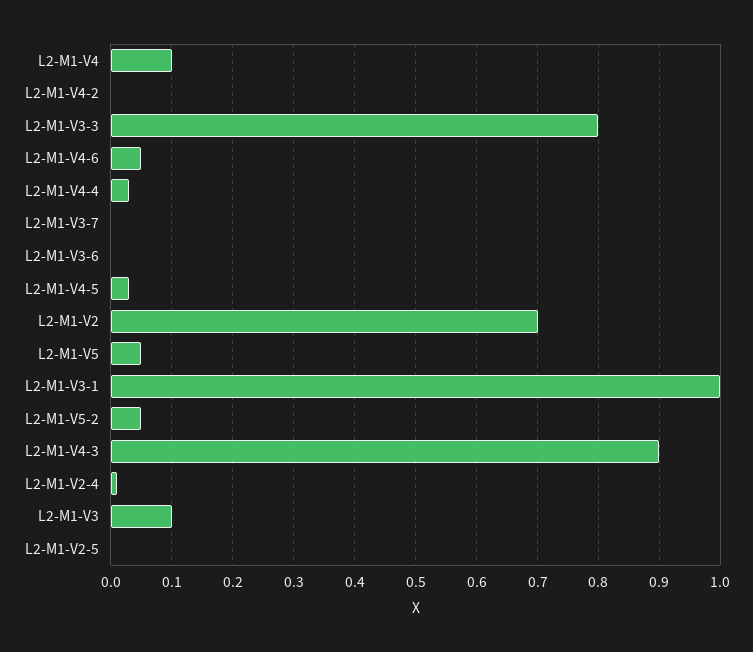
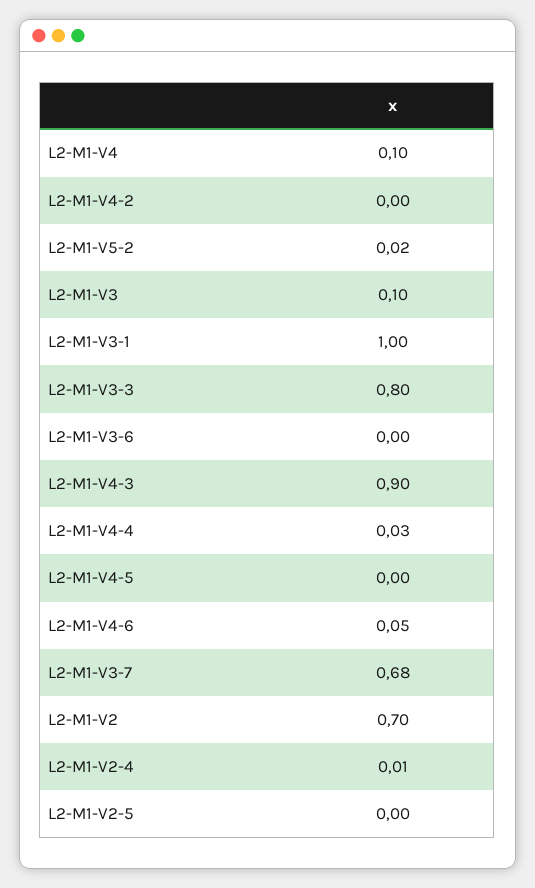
  {
    "L2-M1-V4": 0.1,
    "L2-M1-V4-2": 0,
    "L2-M1-V3-3": 0.8,
    "L2-M1-V4-6": 0.05,
    "L2-M1-V4-4": 0.03,
-   "L2-M1-V3-7": 0,
+   "L2-M1-V3-7": 0.68,
    "L2-M1-V3-6": 0,
-   "L2-M1-V4-5": 0.03,
+   "L2-M1-V4-5": 0,
    "L2-M1-V2": 0.7,
-   "L2-M1-V5": 0.05,
    "L2-M1-V3-1": 1,
-   "L2-M1-V5-2": 0.05,
+   "L2-M1-V5-2": 0.02,
    "L2-M1-V4-3": 0.9,
    "L2-M1-V2-4": 0.01,
    "L2-M1-V3": 0.1,
    "L2-M1-V2-5": 0
  }

